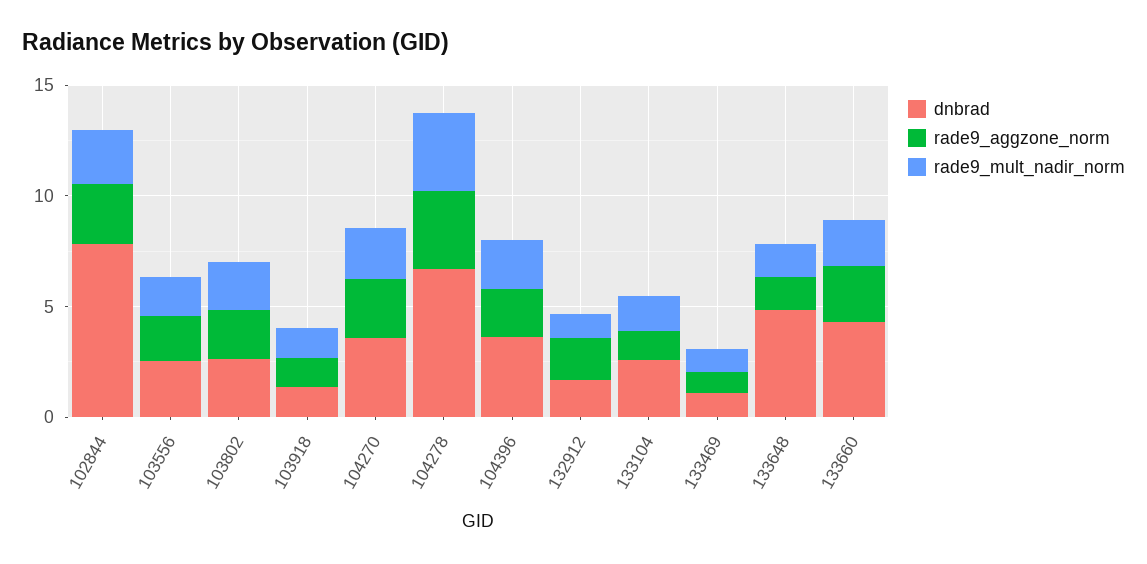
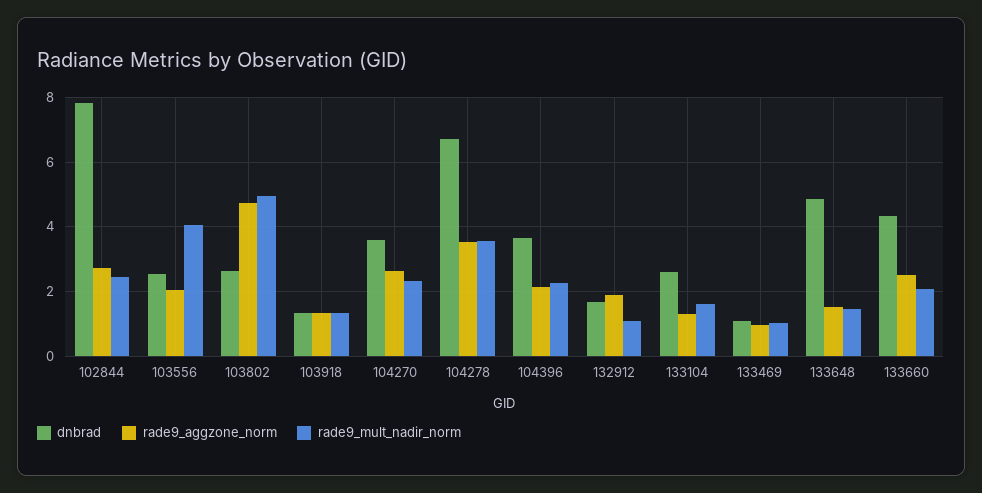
  {
    "dnbrad": {
      "102844": 7.8,
      "103556": 2.6,
      "103802": 2.6,
      "103918": 1.4,
      "104270": 3.6,
      "104278": 6.8,
      "104396": 3.6,
      "132912": 1.6,
      "133104": 2.6,
      "133469": 1,
      "133648": 4.8,
      "133660": 4.4
    },
    "rade9_aggzone_norm": {
      "102844": 2.8,
      "103556": 2,
-     "103802": 2,
+     "103802": 4.8,
      "103918": 1.4,
      "104270": 2.6,
      "104278": 3.6,
      "104396": 2.2,
      "132912": 2,
      "133104": 1.4,
      "133469": 1,
      "133648": 1.6,
      "133660": 2.6
    },
    "rade9_mult_nadir_norm": {
      "102844": 2.4,
-     "103556": 2,
+     "103556": 4,
-     "103802": 2,
+     "103802": 5,
      "103918": 1.4,
      "104270": 2.4,
      "104278": 3.6,
      "104396": 2.2,
      "132912": 1,
      "133104": 1.6,
      "133469": 1,
      "133648": 1.4,
      "133660": 2
    }
  }

